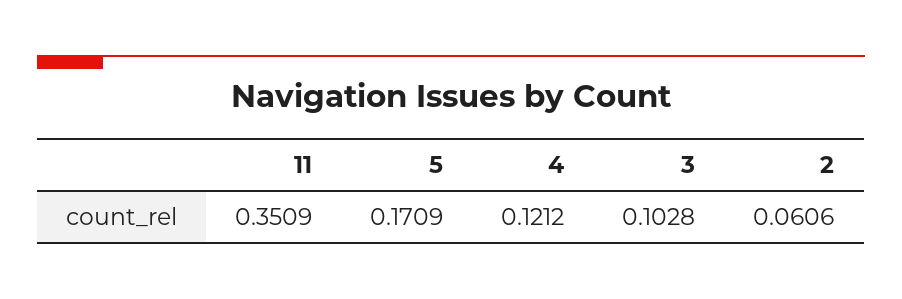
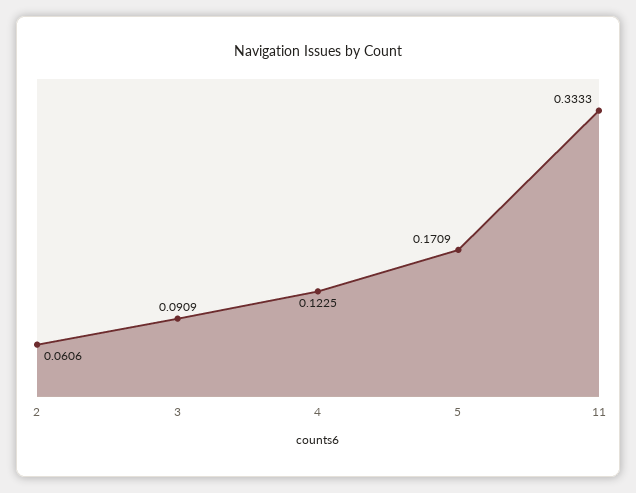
  {
-   "11": 0.3509,
+   "11": 0.3333,
    "5": 0.1709,
-   "4": 0.1212,
+   "4": 0.1225,
-   "3": 0.1028,
+   "3": 0.0909,
    "2": 0.0606
  }

